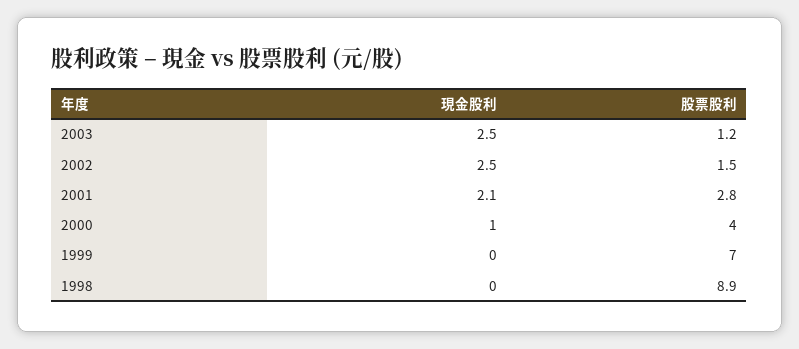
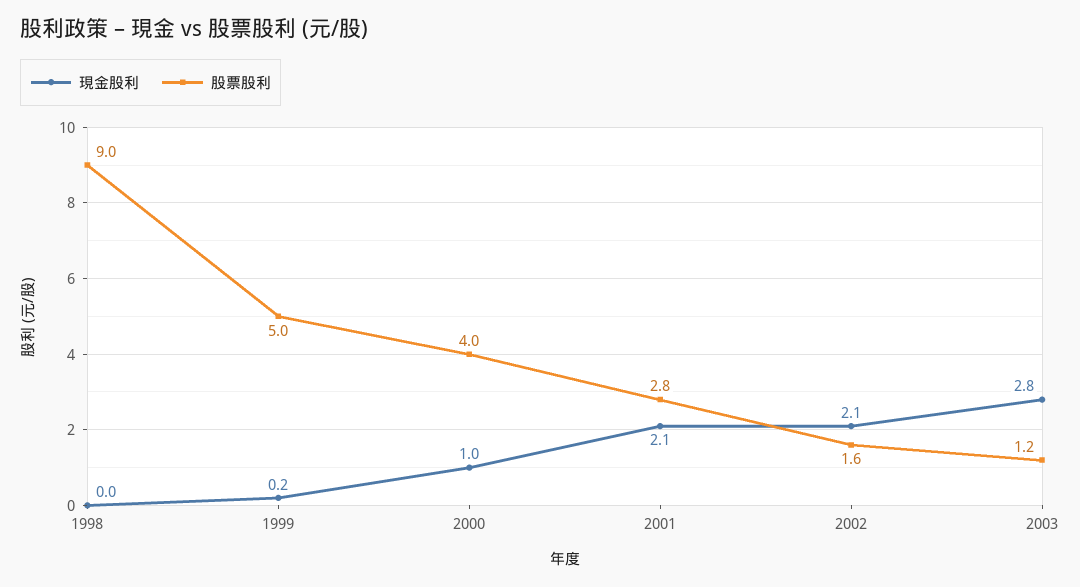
  {
    "現金股利": {
-     "2003": 2.5,
+     "2003": 2.8,
-     "2002": 2.5,
+     "2002": 2.1,
      "2001": 2.1,
      "2000": 1,
-     "1999": 0,
+     "1999": 0.2,
      "1998": 0
    },
    "股票股利": {
      "2003": 1.2,
-     "2002": 1.5,
+     "2002": 1.6,
      "2001": 2.8,
      "2000": 4,
-     "1999": 7,
+     "1999": 5,
-     "1998": 8.9
+     "1998": 9
    }
  }

